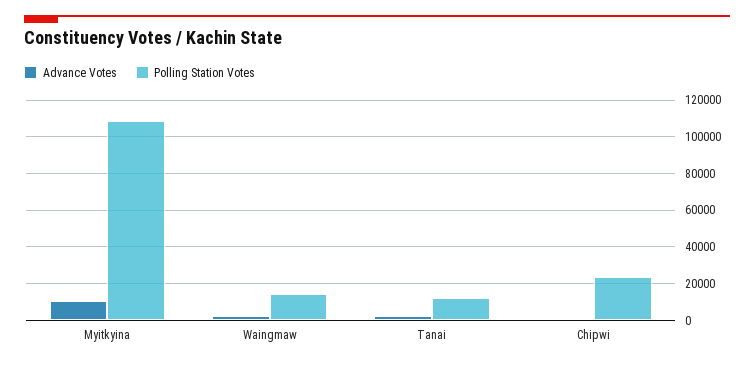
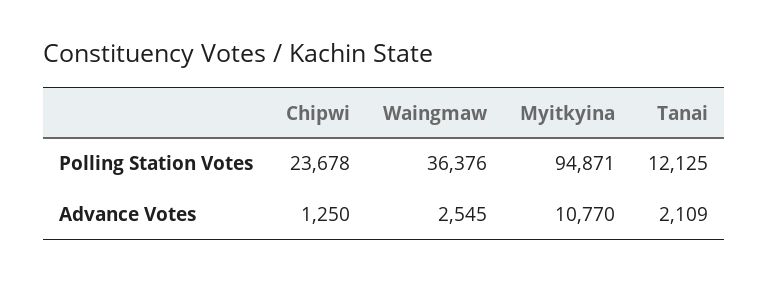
  {
    "Advance Votes": {
      "Myitkyina": 10770,
      "Waingmaw": 2545,
      "Tanai": 2109,
      "Chipwi": 1250
    },
    "Polling Station Votes": {
-     "Myitkyina": 110000,
+     "Myitkyina": 94871,
-     "Waingmaw": 15000,
+     "Waingmaw": 36376,
      "Tanai": 12125,
      "Chipwi": 23678
    }
  }

